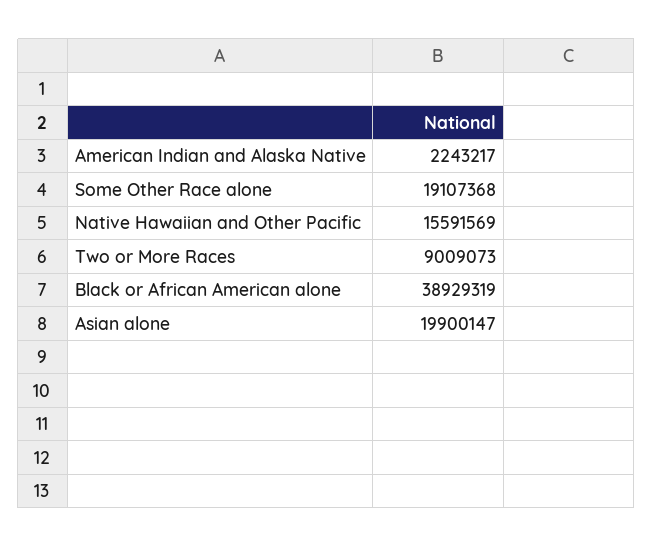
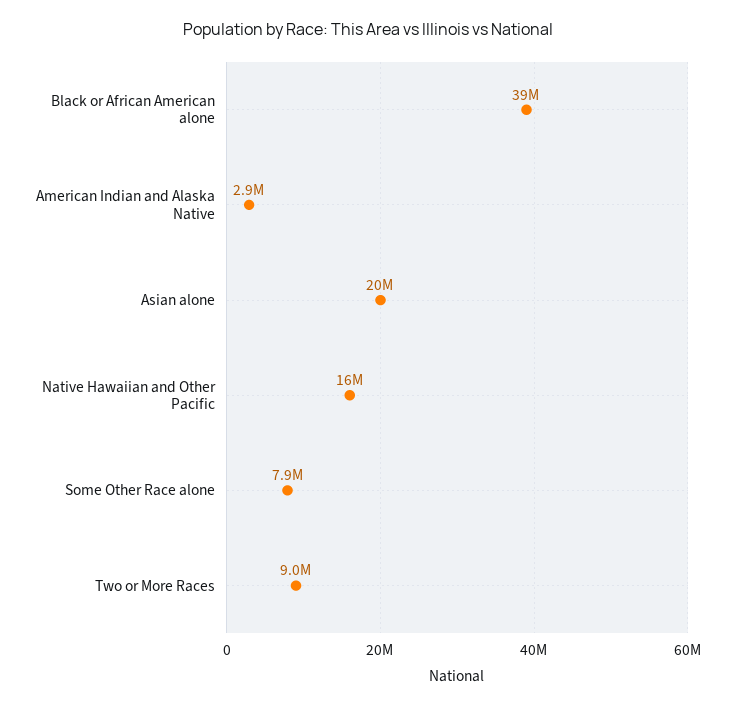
  {
-   "American Indian and Alaska Native": 2243217,
+   "American Indian and Alaska Native": 2900000,
-   "Some Other Race alone": 19107368,
+   "Some Other Race alone": 7900000,
    "Native Hawaiian and Other Pacific": 15591569,
    "Two or More Races": 9009073,
    "Black or African American alone": 38929319,
    "Asian alone": 19900147
  }

